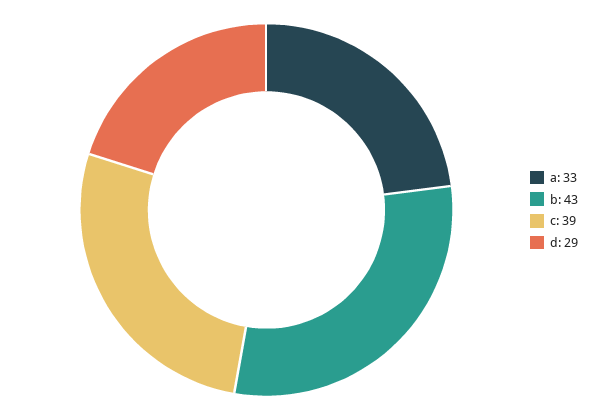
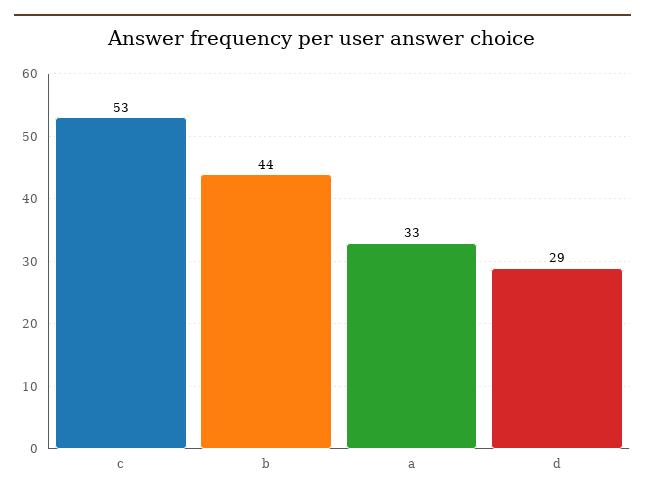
  {
    "a": 33,
-   "b": 43,
+   "b": 44,
-   "c": 39,
+   "c": 53,
    "d": 29
  }

